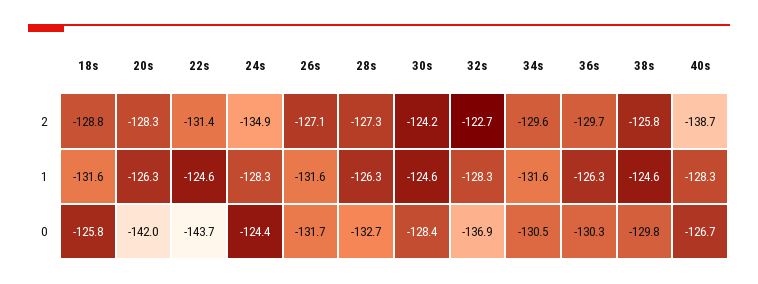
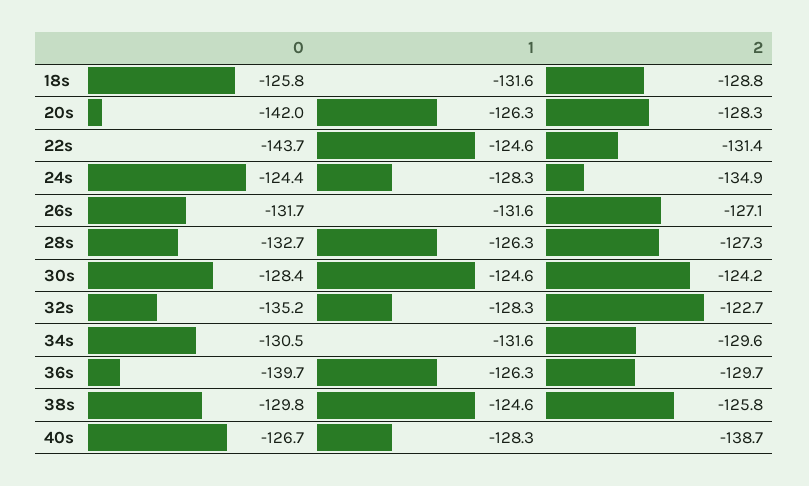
  {
    "18s": {
      "2": -128.8,
      "1": -131.6,
      "0": -125.8
    },
    "20s": {
      "2": -128.3,
      "1": -126.3,
      "0": -142
    },
    "22s": {
      "2": -131.4,
      "1": -124.6,
      "0": -143.7
    },
    "24s": {
      "2": -134.9,
      "1": -128.3,
      "0": -124.4
    },
    "26s": {
      "2": -127.1,
      "1": -131.6,
      "0": -131.7
    },
    "28s": {
      "2": -127.3,
      "1": -126.3,
      "0": -132.7
    },
    "30s": {
      "2": -124.2,
      "1": -124.6,
      "0": -128.4
    },
    "32s": {
      "2": -122.7,
      "1": -128.3,
-     "0": -136.9
+     "0": -135.2
    },
    "34s": {
      "2": -129.6,
      "1": -131.6,
      "0": -130.5
    },
    "36s": {
      "2": -129.7,
      "1": -126.3,
-     "0": -130.3
+     "0": -139.7
    },
    "38s": {
      "2": -125.8,
      "1": -124.6,
      "0": -129.8
    },
    "40s": {
      "2": -138.7,
      "1": -128.3,
      "0": -126.7
    }
  }

